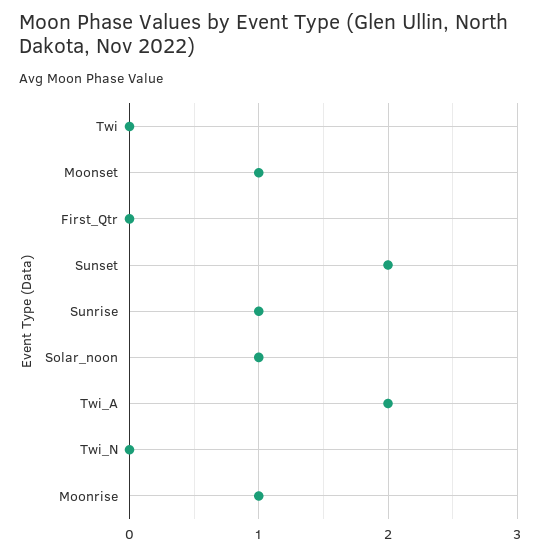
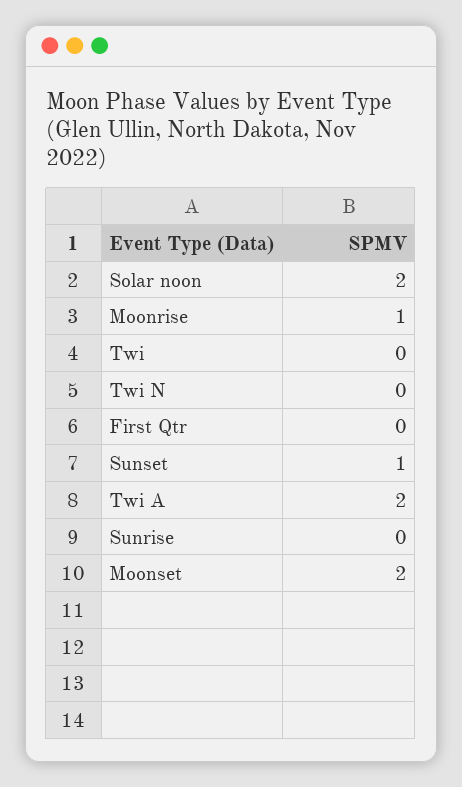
  {
    "Twi": 0,
-   "Moonset": 1,
+   "Moonset": 2,
    "First_Qtr": 0,
-   "Sunset": 2,
+   "Sunset": 1,
-   "Sunrise": 1,
+   "Sunrise": 0,
-   "Solar_noon": 1,
+   "Solar_noon": 2,
    "Twi_A": 2,
    "Twi_N": 0,
    "Moonrise": 1
  }

